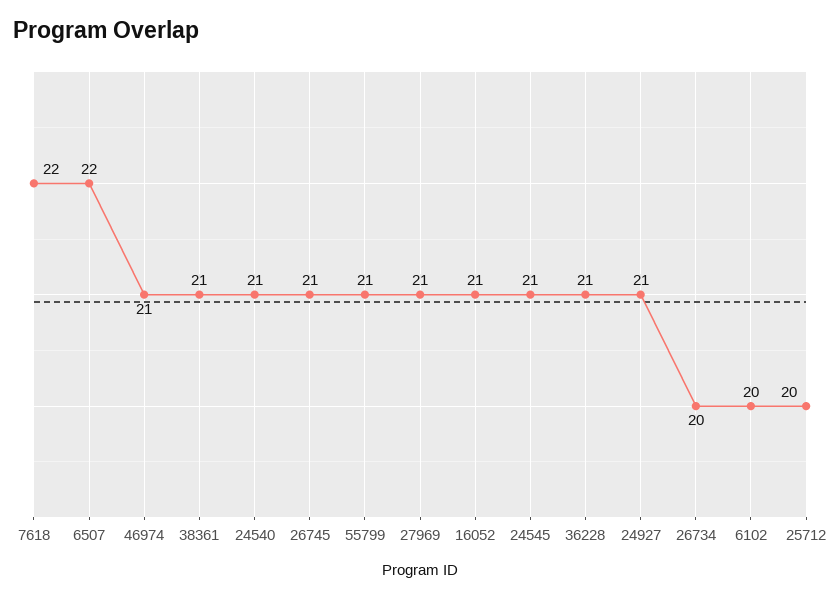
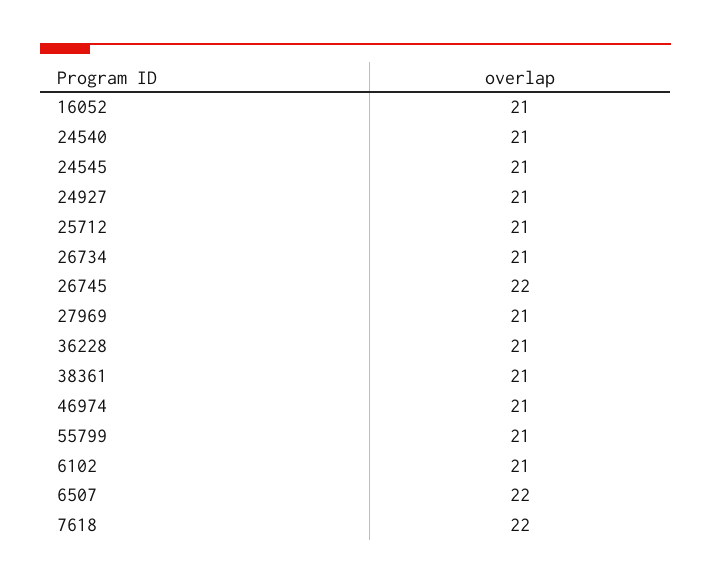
  {
    "7618": 22,
    "6507": 22,
    "46974": 21,
    "38361": 21,
    "24540": 21,
-   "26745": 21,
+   "26745": 22,
    "55799": 21,
    "27969": 21,
    "16052": 21,
    "24545": 21,
    "36228": 21,
    "24927": 21,
-   "26734": 20,
+   "26734": 21,
-   "6102": 20,
+   "6102": 21,
-   "25712": 20
+   "25712": 21
  }

